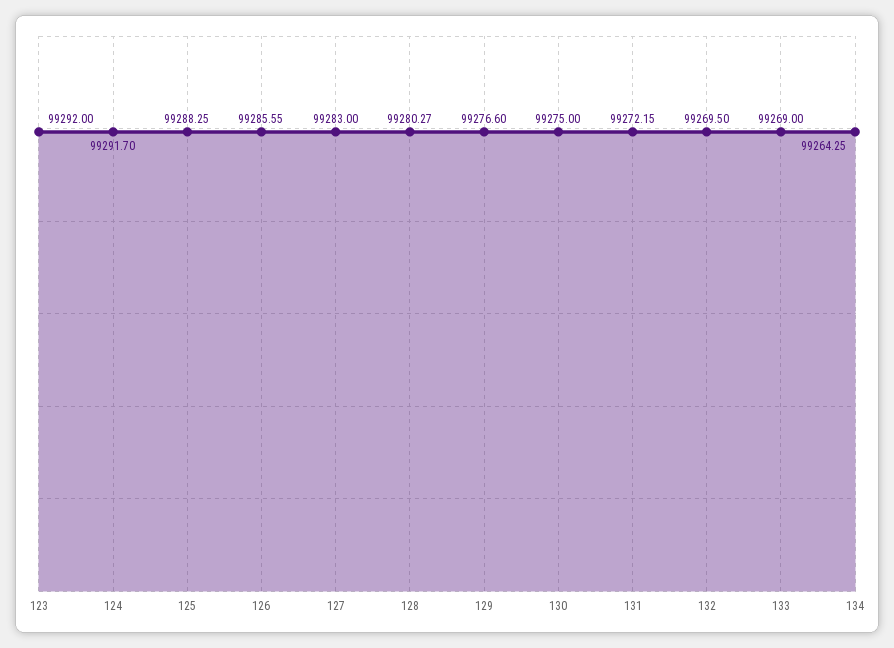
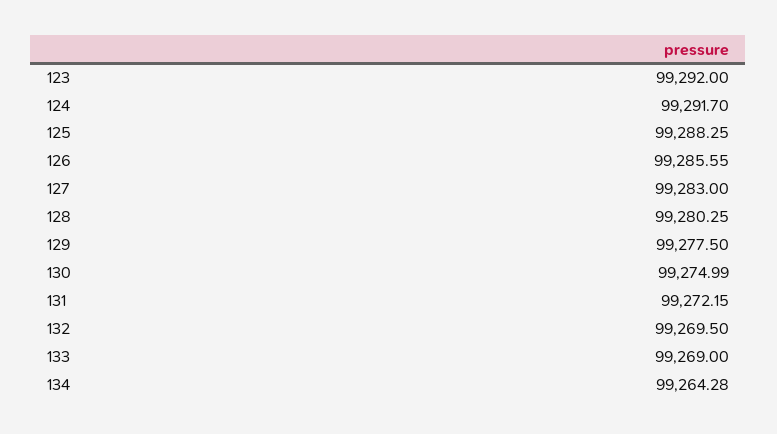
  {
    "123": 99292,
    "124": 99291.7,
    "125": 99288.25,
    "126": 99285.55,
    "127": 99283,
-   "128": 99280.27,
+   "128": 99280.25,
-   "129": 99276.6,
+   "129": 99277.5,
-   "130": 99275,
+   "130": 99274.99,
    "131": 99272.15,
    "132": 99269.5,
    "133": 99269,
-   "134": 99264.25
+   "134": 99264.28
  }

